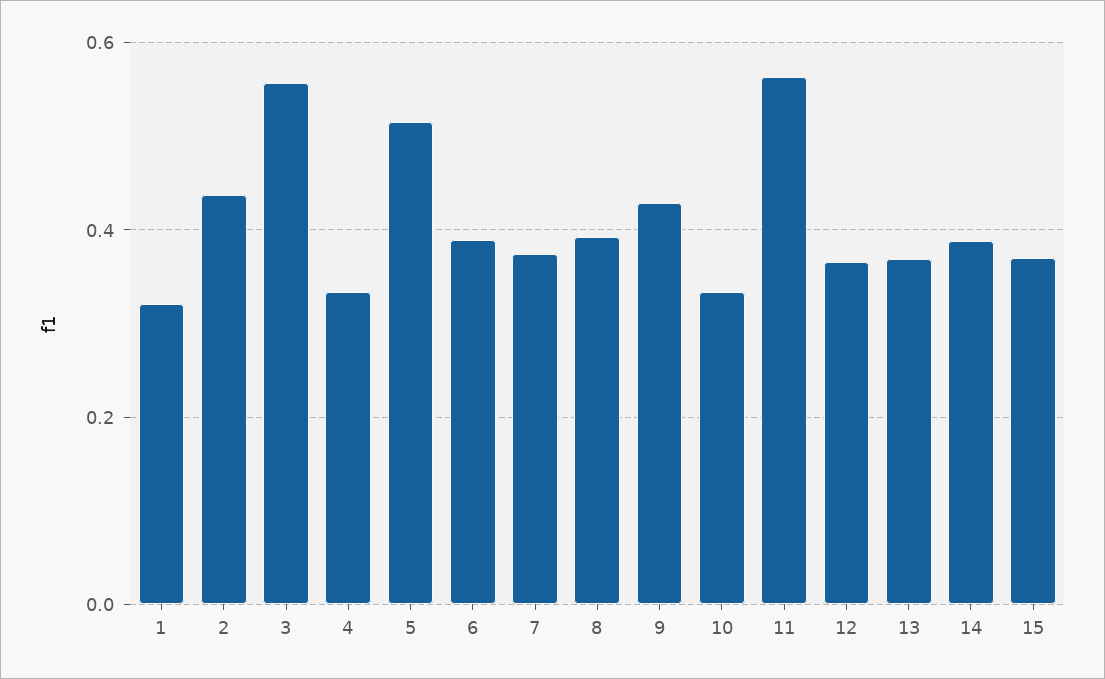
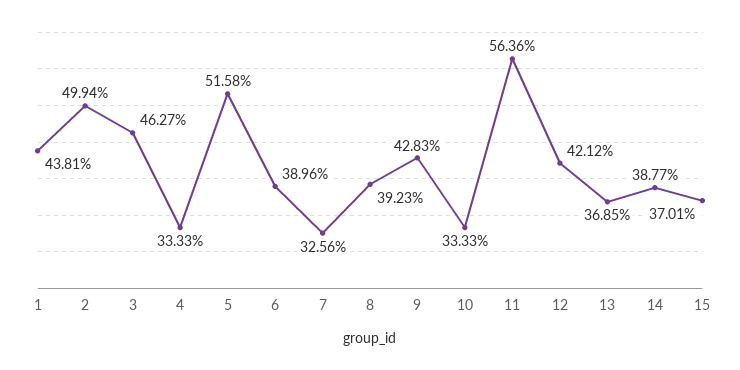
  {
-   "1": 0.32,
+   "1": 0.4381,
-   "2": 0.44,
+   "2": 0.4994,
-   "3": 0.56,
+   "3": 0.4627,
    "4": 0.3333,
    "5": 0.5158,
    "6": 0.3896,
-   "7": 0.38,
+   "7": 0.3256,
    "8": 0.3923,
    "9": 0.4283,
    "10": 0.3333,
    "11": 0.5636,
-   "12": 0.36,
+   "12": 0.4212,
    "13": 0.3685,
    "14": 0.3877,
    "15": 0.3701
  }

